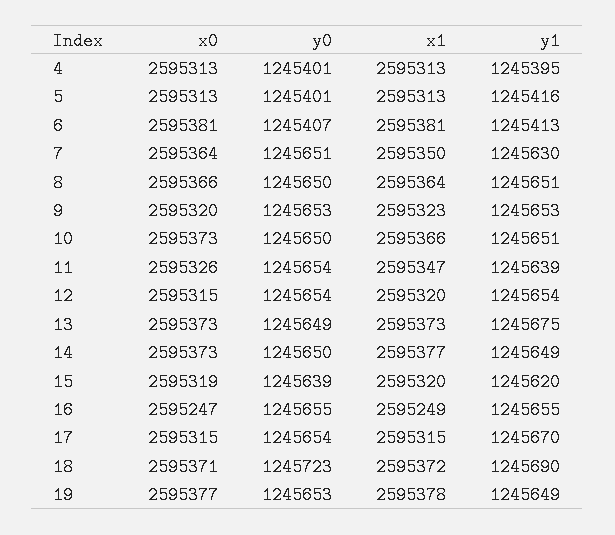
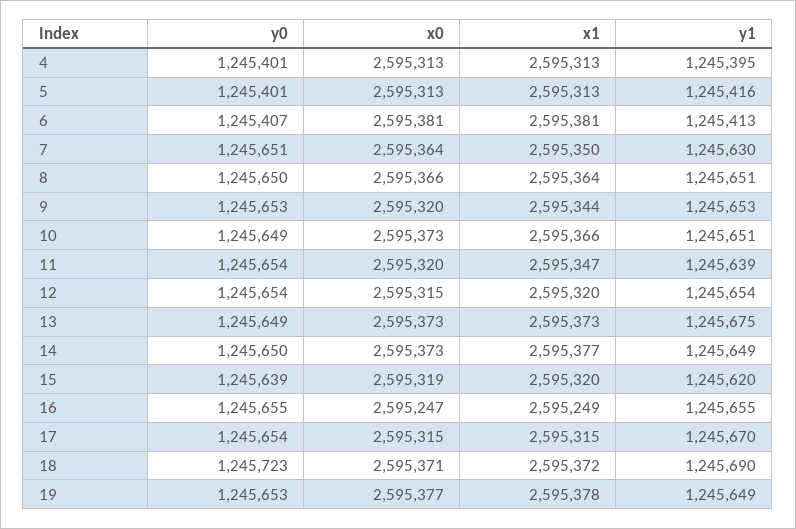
  {
    "x0": {
      "4": 2595313,
      "5": 2595313,
      "6": 2595381,
      "7": 2595364,
      "8": 2595366,
      "9": 2595320,
      "10": 2595373,
-     "11": 2595326,
+     "11": 2595320,
      "12": 2595315,
      "13": 2595373,
      "14": 2595373,
      "15": 2595319,
      "16": 2595247,
      "17": 2595315,
      "18": 2595371,
      "19": 2595377
    },
    "y0": {
      "4": 1245401,
      "5": 1245401,
      "6": 1245407,
      "7": 1245651,
      "8": 1245650,
      "9": 1245653,
-     "10": 1245650,
+     "10": 1245649,
      "11": 1245654,
      "12": 1245654,
      "13": 1245649,
      "14": 1245650,
      "15": 1245639,
      "16": 1245655,
      "17": 1245654,
      "18": 1245723,
      "19": 1245653
    },
    "x1": {
      "4": 2595313,
      "5": 2595313,
      "6": 2595381,
      "7": 2595350,
      "8": 2595364,
-     "9": 2595323,
+     "9": 2595344,
      "10": 2595366,
      "11": 2595347,
      "12": 2595320,
      "13": 2595373,
      "14": 2595377,
      "15": 2595320,
      "16": 2595249,
      "17": 2595315,
      "18": 2595372,
      "19": 2595378
    },
    "y1": {
      "4": 1245395,
      "5": 1245416,
      "6": 1245413,
      "7": 1245630,
      "8": 1245651,
      "9": 1245653,
      "10": 1245651,
      "11": 1245639,
      "12": 1245654,
      "13": 1245675,
      "14": 1245649,
      "15": 1245620,
      "16": 1245655,
      "17": 1245670,
      "18": 1245690,
      "19": 1245649
    }
  }

